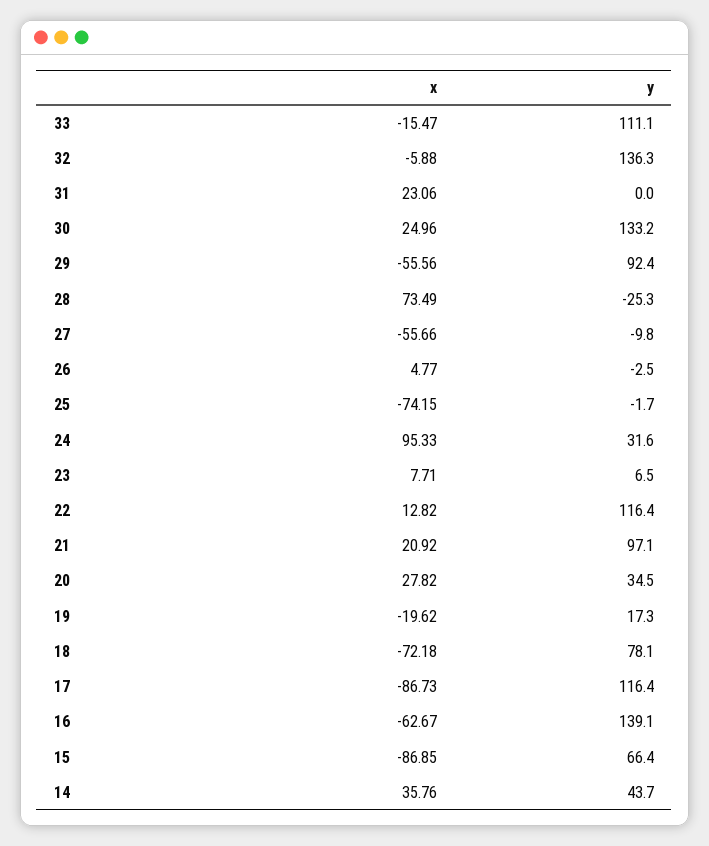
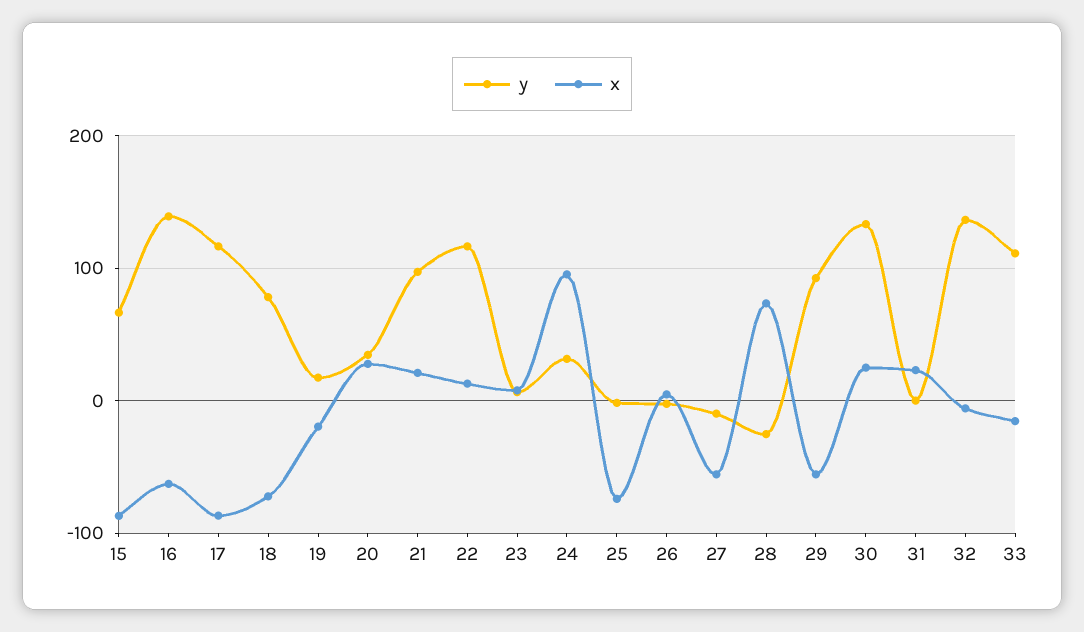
  {
    "x": {
      "33": -15.47,
      "32": -5.88,
      "31": 23.06,
      "30": 24.96,
      "29": -55.56,
      "28": 73.49,
      "27": -55.66,
      "26": 4.77,
      "25": -74.15,
      "24": 95.33,
      "23": 7.71,
      "22": 12.82,
      "21": 20.92,
      "20": 27.82,
      "19": -19.62,
      "18": -72.18,
      "17": -86.73,
      "16": -62.67,
-     "15": -86.85,
+     "15": -86.85
-     "14": 35.76
    },
    "y": {
      "33": 111.1,
      "32": 136.3,
      "31": 0,
      "30": 133.2,
      "29": 92.4,
      "28": -25.3,
      "27": -9.8,
      "26": -2.5,
      "25": -1.7,
      "24": 31.6,
      "23": 6.5,
      "22": 116.4,
      "21": 97.1,
      "20": 34.5,
      "19": 17.3,
      "18": 78.1,
      "17": 116.4,
      "16": 139.1,
-     "15": 66.4,
+     "15": 66.4
-     "14": 43.7
    }
  }

